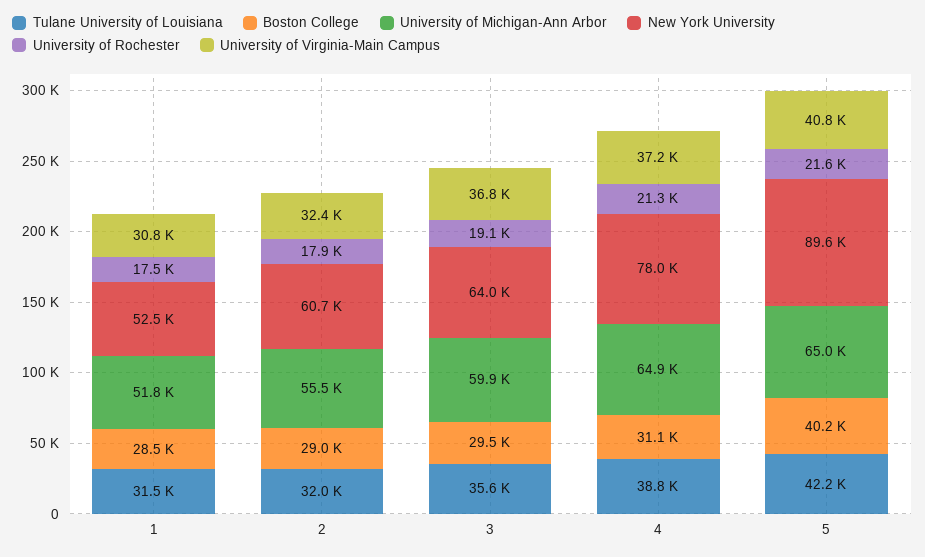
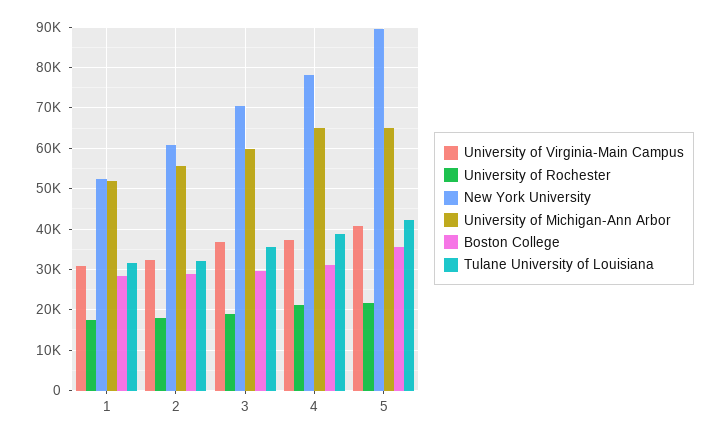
  {
    "Tulane University of Louisiana": {
      "1": 31500,
      "2": 32000,
      "3": 35600,
      "4": 38800,
      "5": 42200
    },
    "Boston College": {
      "1": 28500,
      "2": 29000,
      "3": 29500,
      "4": 31100,
-     "5": 40200
+     "5": 36000
    },
    "University of Michigan-Ann Arbor": {
      "1": 51800,
      "2": 55500,
      "3": 59900,
      "4": 64900,
      "5": 65000
    },
    "New York University": {
      "1": 52500,
      "2": 60700,
-     "3": 64000,
+     "3": 70000,
      "4": 78000,
      "5": 89600
    },
    "University of Rochester": {
      "1": 17500,
      "2": 17900,
      "3": 19100,
      "4": 21300,
      "5": 21600
    },
    "University of Virginia-Main Campus": {
      "1": 30800,
      "2": 32400,
      "3": 36800,
      "4": 37200,
      "5": 40800
    }
  }

